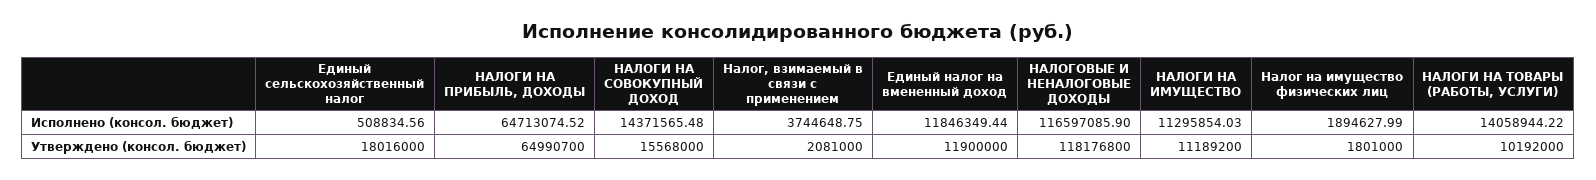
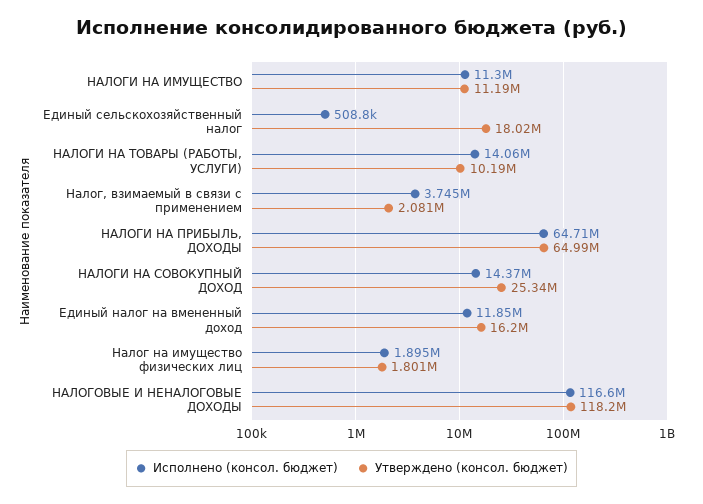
  {
    "Исполнено (консол. бюджет)": {
      "Единый сельскохозяйственный налог": 508834.56,
      "НАЛОГИ НА ПРИБЫЛЬ, ДОХОДЫ": 64713074.52,
      "НАЛОГИ НА СОВОКУПНЫЙ ДОХОД": 14371565.48,
      "Налог, взимаемый в связи с применением": 3744648.75,
      "Единый налог на вмененный доход": 11846349.44,
      "НАЛОГОВЫЕ И НЕНАЛОГОВЫЕ ДОХОДЫ": 116597085.9,
      "НАЛОГИ НА ИМУЩЕСТВО": 11295854.03,
      "Налог на имущество физических лиц": 1894627.99,
      "НАЛОГИ НА ТОВАРЫ (РАБОТЫ, УСЛУГИ)": 14058944.22
    },
    "Утверждено (консол. бюджет)": {
      "Единый сельскохозяйственный налог": 18016000,
      "НАЛОГИ НА ПРИБЫЛЬ, ДОХОДЫ": 64990700,
-     "НАЛОГИ НА СОВОКУПНЫЙ ДОХОД": 15568000,
+     "НАЛОГИ НА СОВОКУПНЫЙ ДОХОД": 25340000,
      "Налог, взимаемый в связи с применением": 2081000,
-     "Единый налог на вмененный доход": 11900000,
+     "Единый налог на вмененный доход": 16200000,
      "НАЛОГОВЫЕ И НЕНАЛОГОВЫЕ ДОХОДЫ": 118176800,
      "НАЛОГИ НА ИМУЩЕСТВО": 11189200,
      "Налог на имущество физических лиц": 1801000,
      "НАЛОГИ НА ТОВАРЫ (РАБОТЫ, УСЛУГИ)": 10192000
    }
  }

